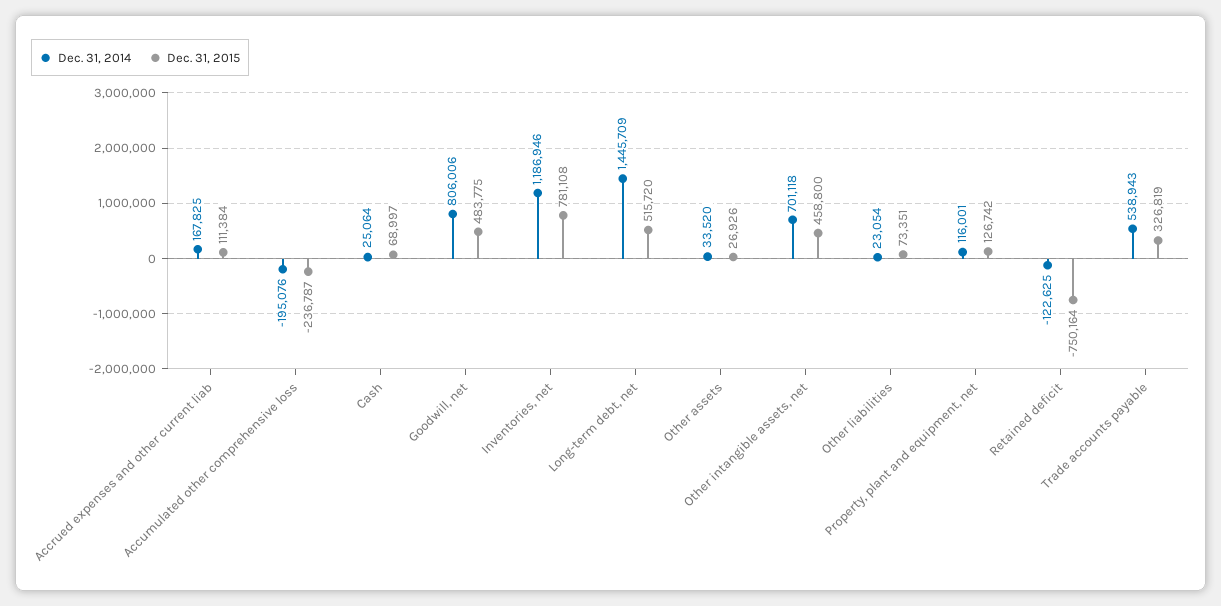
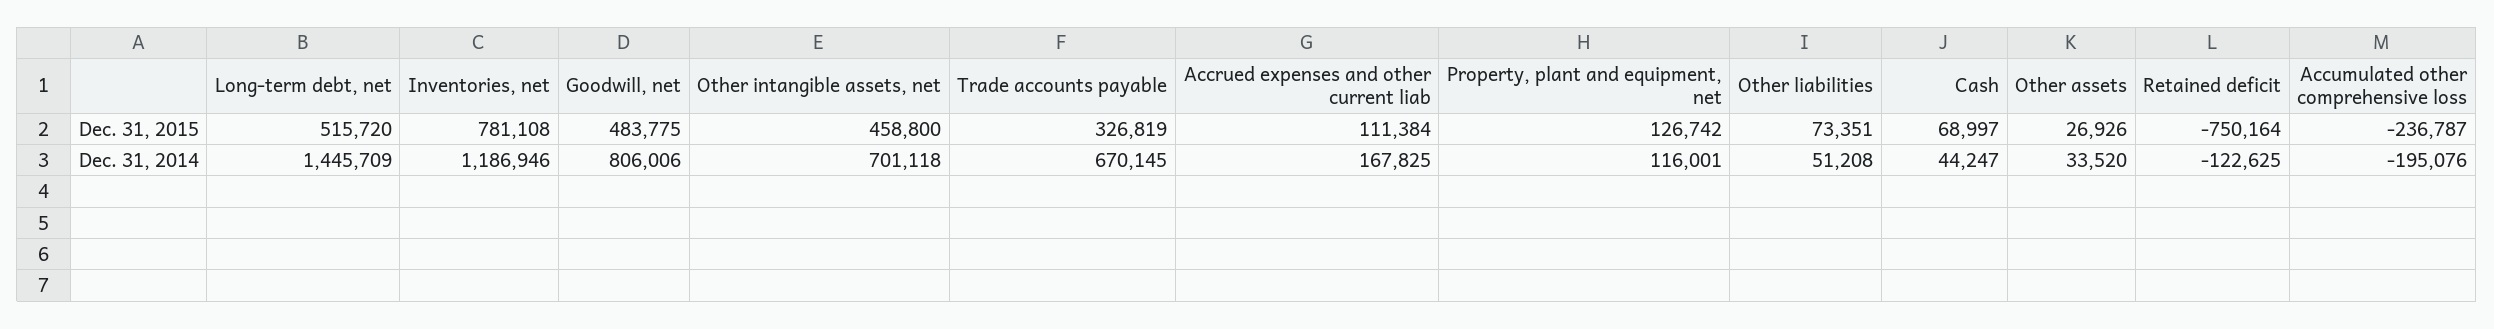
  {
    "Dec. 31, 2014": {
      "Accrued expenses and other current liab": 167825,
      "Accumulated other comprehensive loss": -195076,
-     "Cash": 25064,
+     "Cash": 44247,
      "Goodwill, net": 806006,
      "Inventories, net": 1186946,
      "Long-term debt, net": 1445709,
      "Other assets": 33520,
      "Other intangible assets, net": 701118,
-     "Other liabilities": 23054,
+     "Other liabilities": 51208,
      "Property, plant and equipment, net": 116001,
      "Retained deficit": -122625,
-     "Trade accounts payable": 538943
+     "Trade accounts payable": 670145
    },
    "Dec. 31, 2015": {
      "Accrued expenses and other current liab": 111384,
      "Accumulated other comprehensive loss": -236787,
      "Cash": 68997,
      "Goodwill, net": 483775,
      "Inventories, net": 781108,
      "Long-term debt, net": 515720,
      "Other assets": 26926,
      "Other intangible assets, net": 458800,
      "Other liabilities": 73351,
      "Property, plant and equipment, net": 126742,
      "Retained deficit": -750164,
      "Trade accounts payable": 326819
    }
  }

